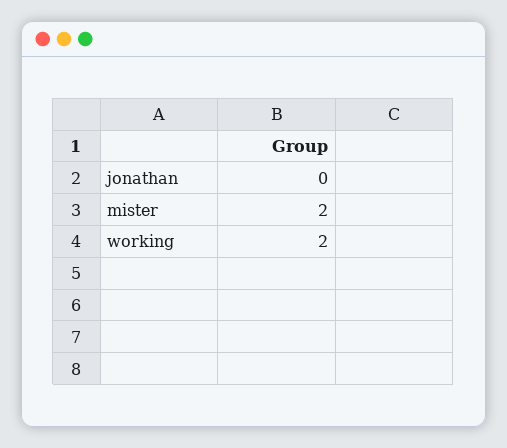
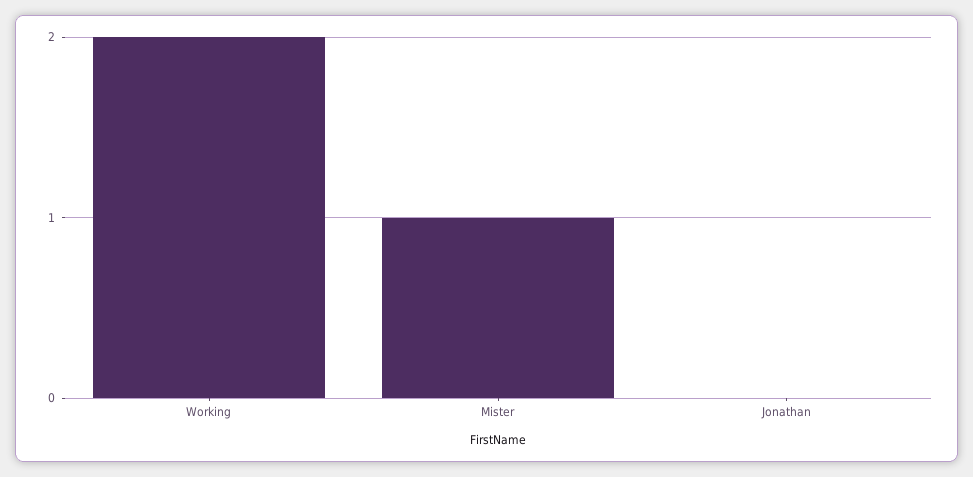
  {
    "jonathan": 0,
-   "mister": 2,
+   "mister": 1,
    "working": 2
  }

